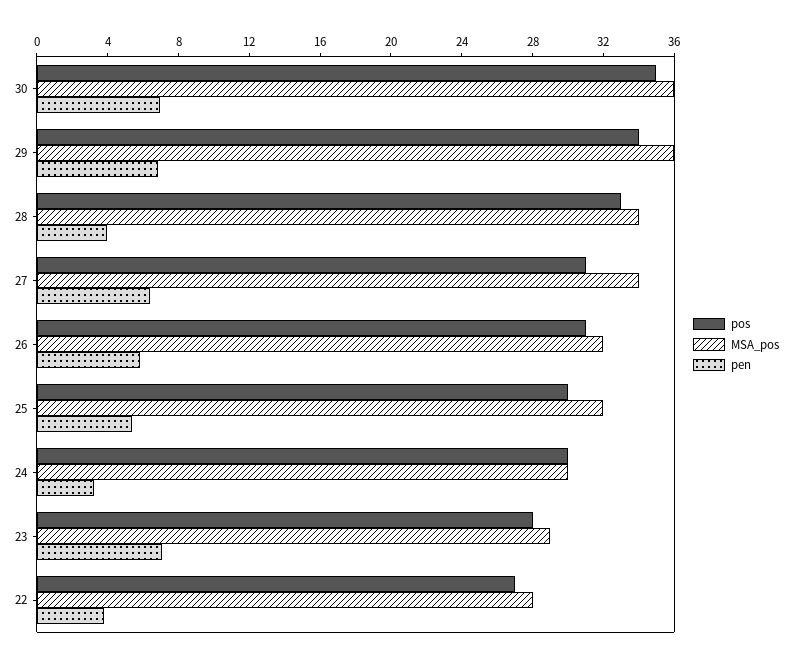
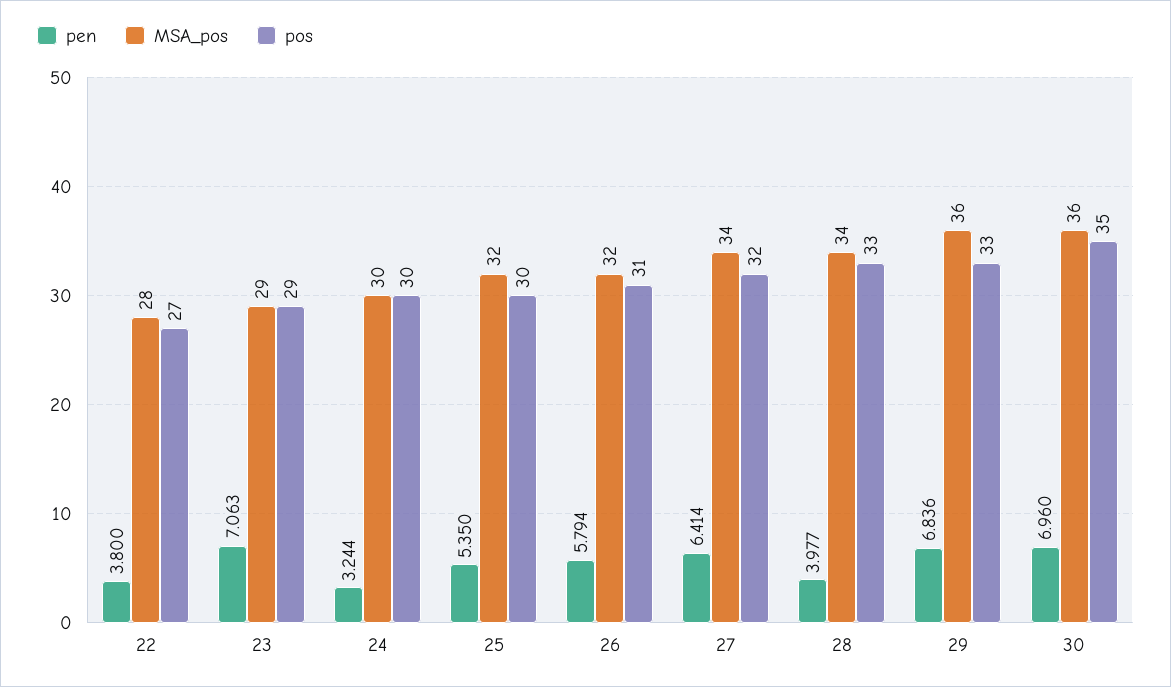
  {
    "pos": {
      "30": 35,
-     "29": 34,
+     "29": 33,
      "28": 33,
-     "27": 31,
+     "27": 32,
      "26": 31,
      "25": 30,
      "24": 30,
-     "23": 28,
+     "23": 29,
      "22": 27
    },
    "MSA_pos": {
      "30": 36,
      "29": 36,
      "28": 34,
      "27": 34,
      "26": 32,
      "25": 32,
      "24": 30,
      "23": 29,
      "22": 28
    },
    "pen": {
      "30": 6.96,
      "29": 6.836,
      "28": 3.977,
      "27": 6.414,
      "26": 5.794,
      "25": 5.35,
      "24": 3.244,
      "23": 7.063,
      "22": 3.8
    }
  }

